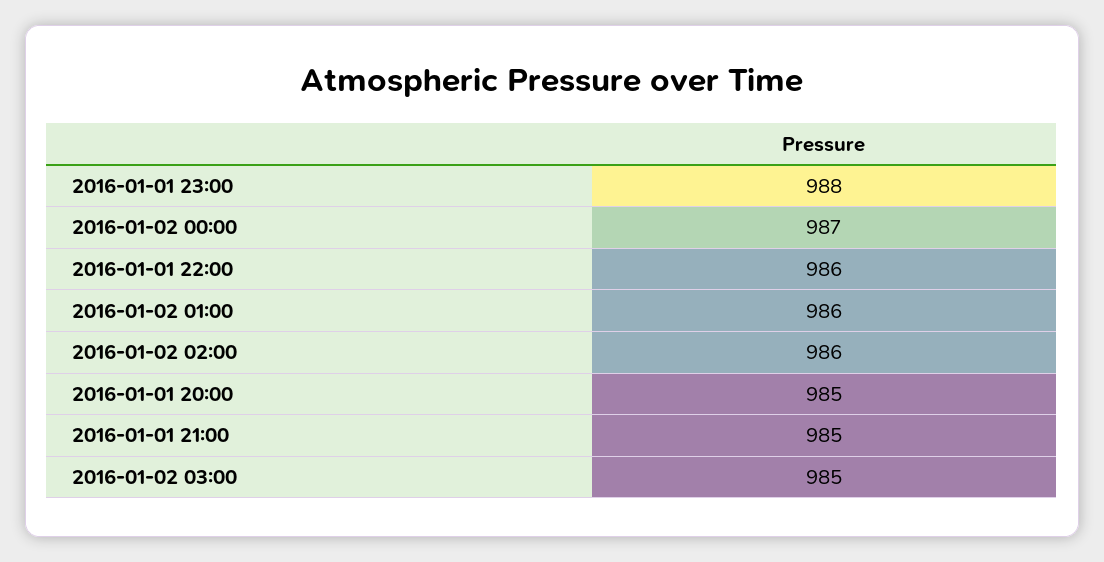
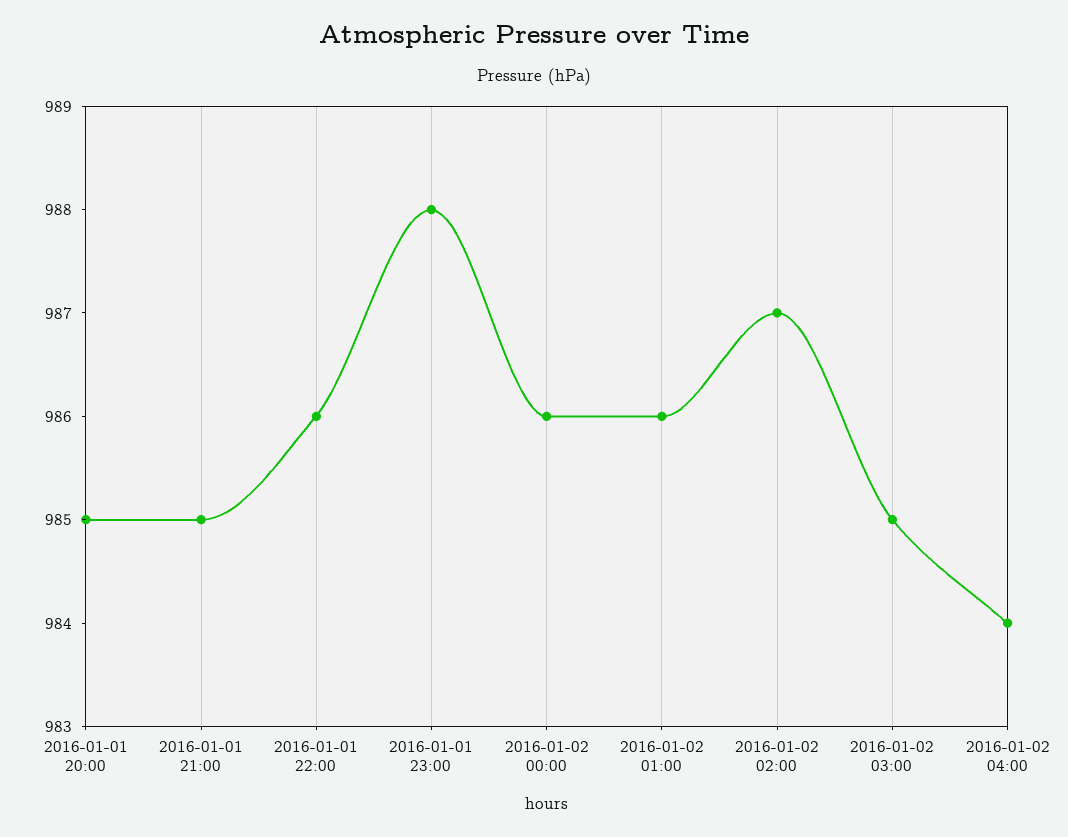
  {
    "2016-01-01 23:00": 988,
-   "2016-01-02 00:00": 987,
+   "2016-01-02 00:00": 986,
    "2016-01-01 22:00": 986,
    "2016-01-02 01:00": 986,
-   "2016-01-02 02:00": 986,
+   "2016-01-02 02:00": 987,
    "2016-01-01 20:00": 985,
    "2016-01-01 21:00": 985,
-   "2016-01-02 03:00": 985
+   "2016-01-02 03:00": 985,
+   "2016-01-02 04:00": 984
  }

